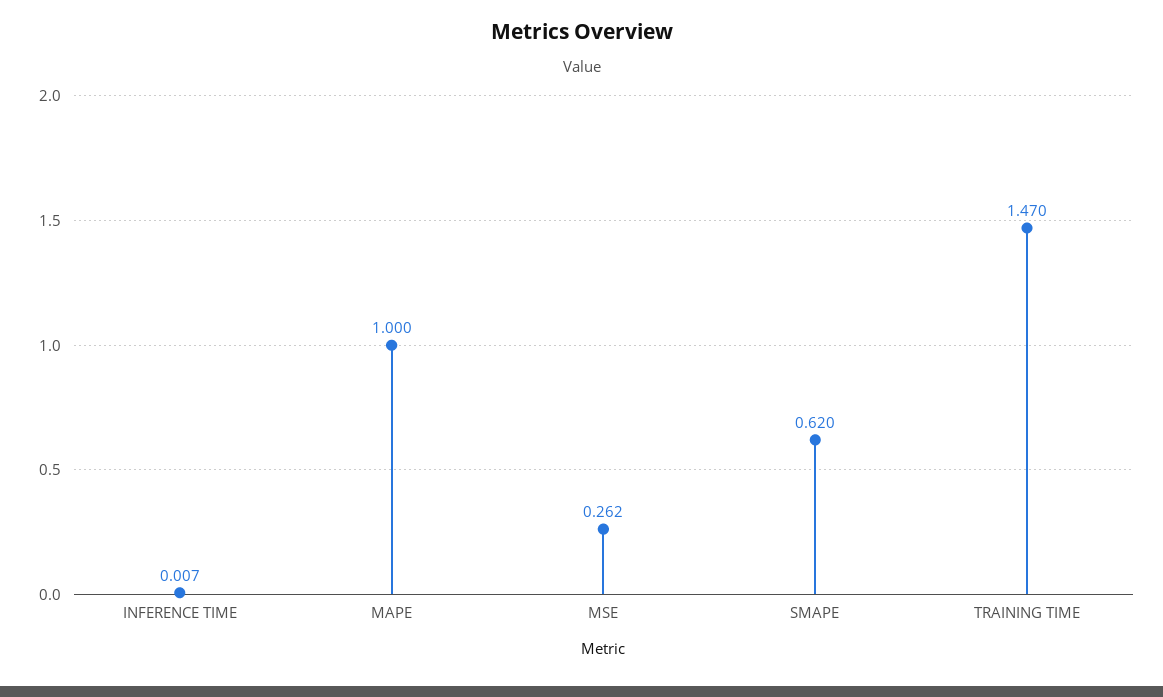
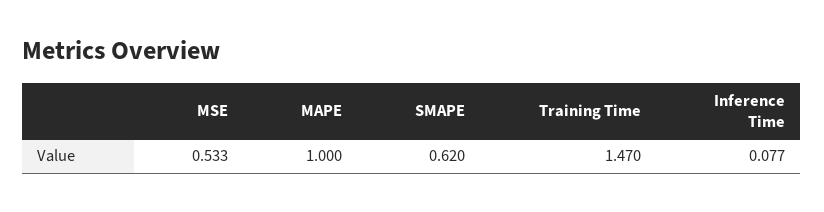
  {
-   "INFERENCE TIME": 0.007,
+   "INFERENCE TIME": 0.077,
    "MAPE": 1,
-   "MSE": 0.262,
+   "MSE": 0.533,
    "SMAPE": 0.62,
    "TRAINING TIME": 1.47
  }

